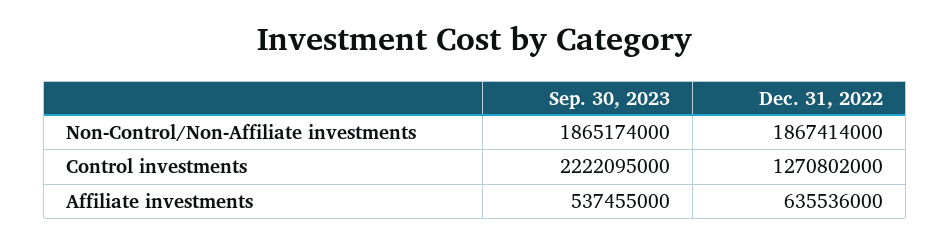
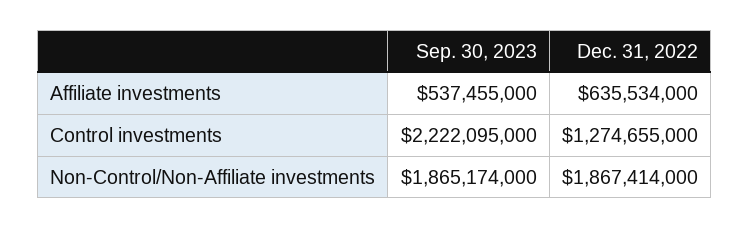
  {
    "Sep. 30, 2023": {
      "Non-Control/Non-Affiliate investments": 1865174000,
      "Control investments": 2222095000,
      "Affiliate investments": 537455000
    },
    "Dec. 31, 2022": {
      "Non-Control/Non-Affiliate investments": 1867414000,
-     "Control investments": 1270802000,
+     "Control investments": 1274655000,
-     "Affiliate investments": 635536000
+     "Affiliate investments": 635534000
    }
  }

